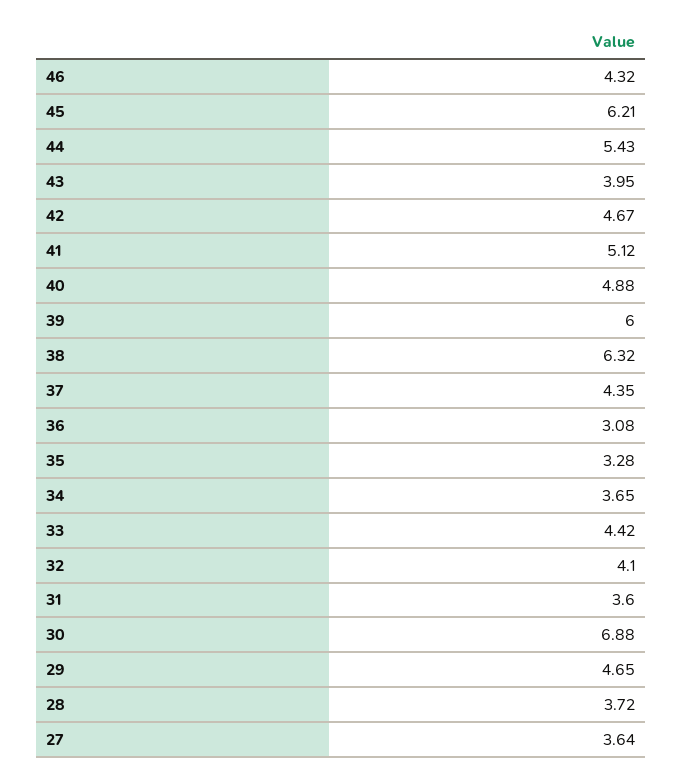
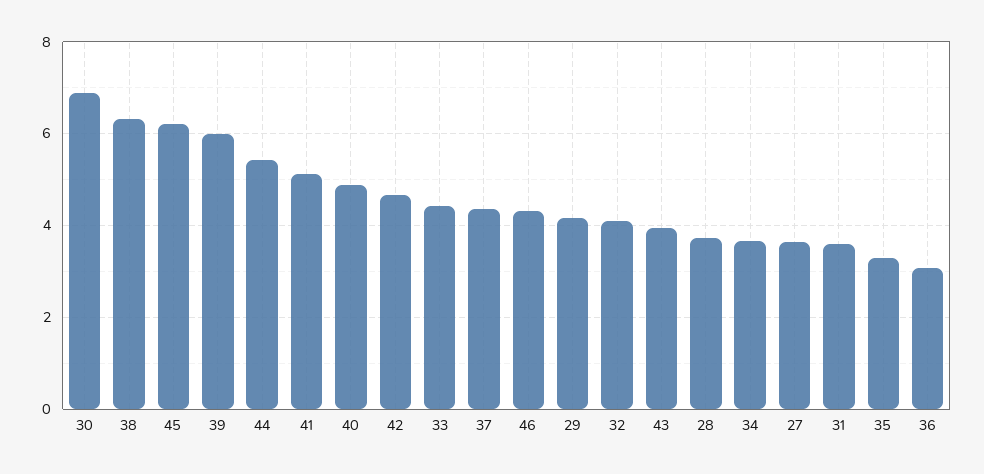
  {
    "46": 4.32,
    "45": 6.21,
    "44": 5.43,
    "43": 3.95,
    "42": 4.67,
    "41": 5.12,
    "40": 4.88,
    "39": 6,
    "38": 6.32,
    "37": 4.35,
    "36": 3.08,
    "35": 3.28,
    "34": 3.65,
    "33": 4.42,
    "32": 4.1,
    "31": 3.6,
    "30": 6.88,
-   "29": 4.65,
+   "29": 4.2,
    "28": 3.72,
    "27": 3.64
  }

